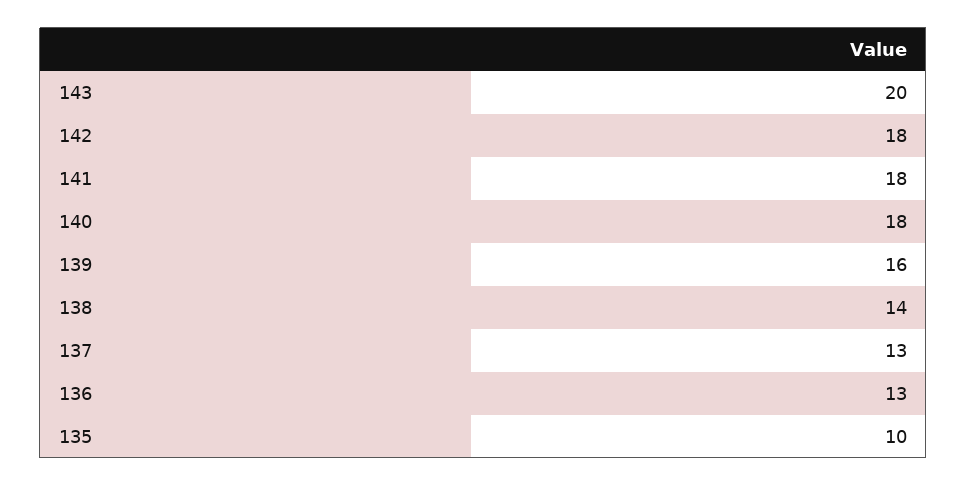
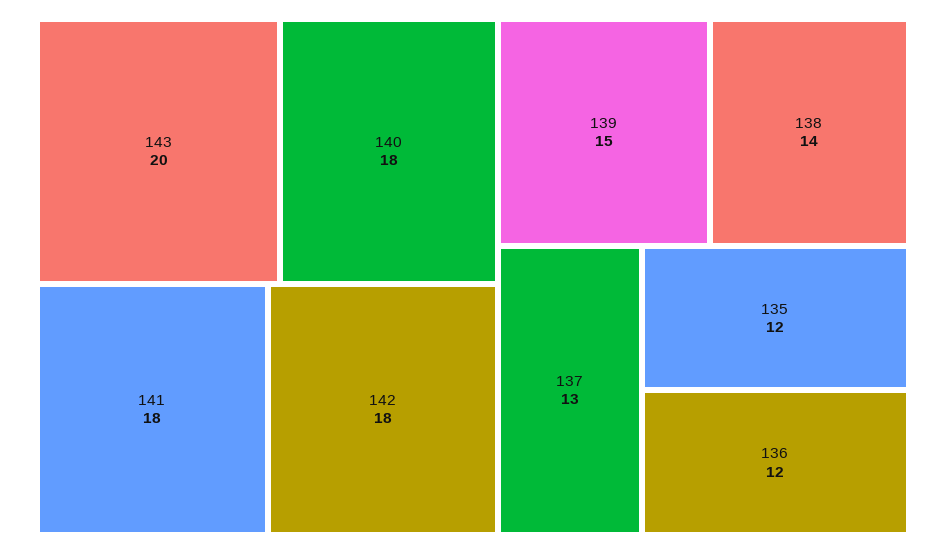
  {
    "143": 20,
    "142": 18,
    "141": 18,
    "140": 18,
-   "139": 16,
+   "139": 15,
    "138": 14,
    "137": 13,
-   "136": 13,
+   "136": 12,
-   "135": 10
+   "135": 12
  }

